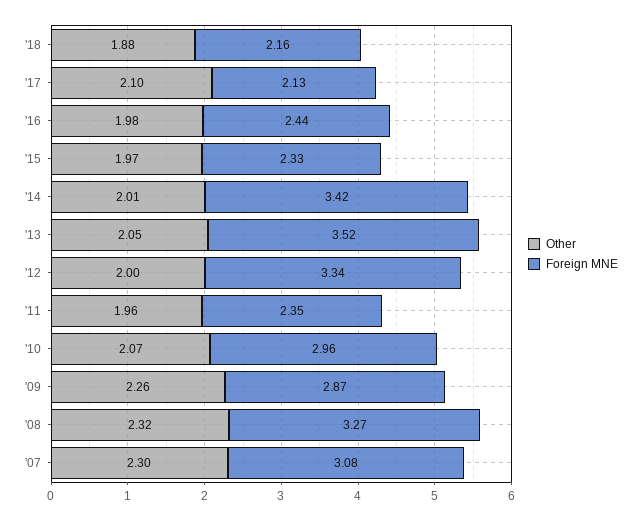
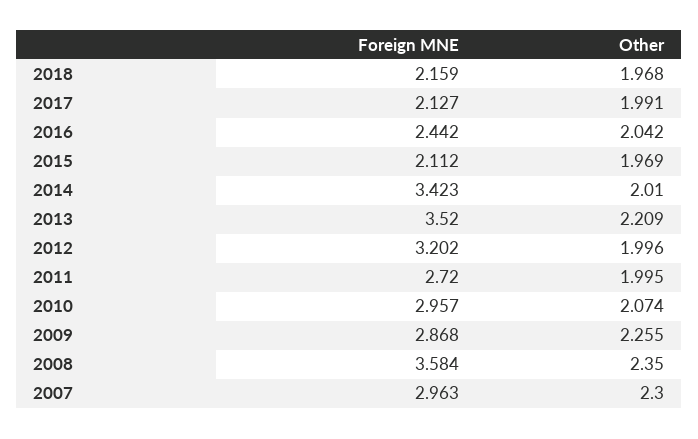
  {
    "Other": {
-     "'18": 1.88,
+     "'18": 1.968,
-     "'17": 2.1,
+     "'17": 1.991,
-     "'16": 1.98,
+     "'16": 2.042,
      "'15": 1.969,
      "'14": 2.01,
-     "'13": 2.05,
+     "'13": 2.209,
      "'12": 1.996,
-     "'11": 1.96,
+     "'11": 1.995,
      "'10": 2.074,
      "'09": 2.255,
-     "'08": 2.32,
+     "'08": 2.35,
      "'07": 2.3
    },
    "Foreign MNE": {
      "'18": 2.159,
      "'17": 2.127,
      "'16": 2.442,
-     "'15": 2.33,
+     "'15": 2.112,
      "'14": 3.423,
      "'13": 3.52,
-     "'12": 3.34,
+     "'12": 3.202,
-     "'11": 2.35,
+     "'11": 2.72,
      "'10": 2.957,
      "'09": 2.868,
-     "'08": 3.27,
+     "'08": 3.584,
-     "'07": 3.08
+     "'07": 2.963
    }
  }

